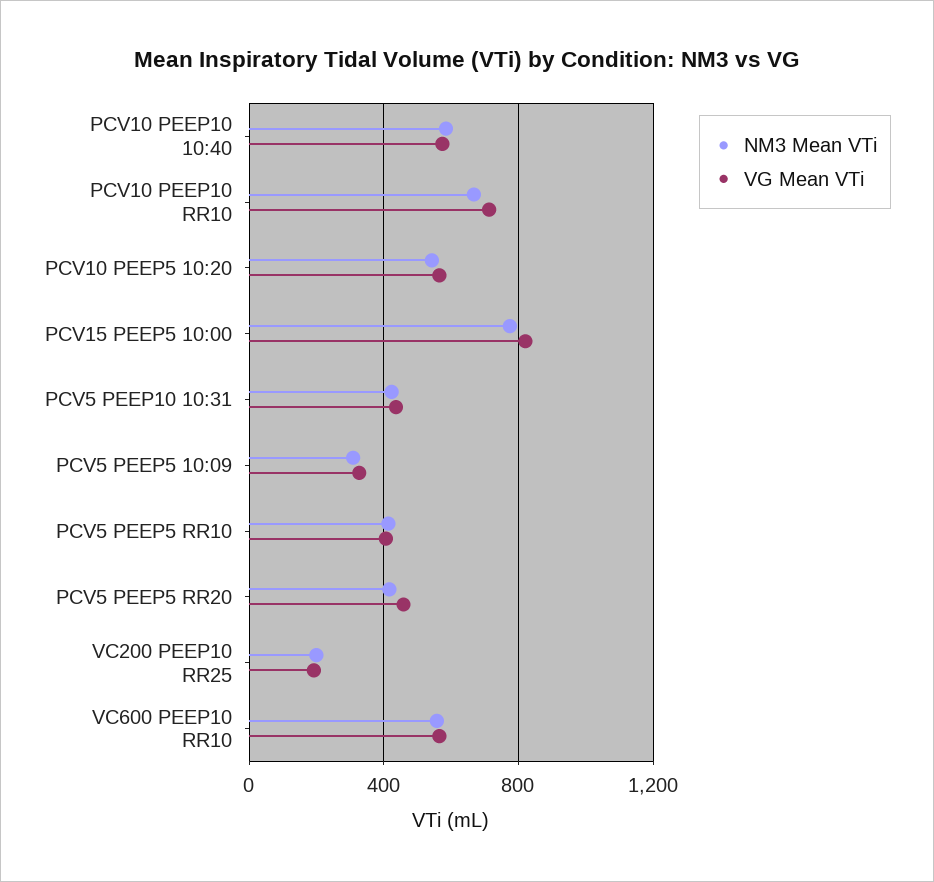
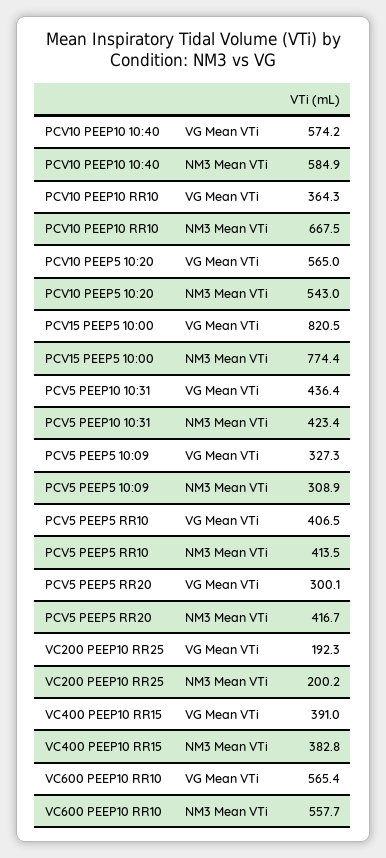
  {
    "NM3 Mean VTi": {
      "PCV10 PEEP10 10:40": 584.9,
      "PCV10 PEEP10 RR10": 667.5,
      "PCV10 PEEP5 10:20": 543,
      "PCV15 PEEP5 10:00": 774.4,
      "PCV5 PEEP10 10:31": 423.4,
      "PCV5 PEEP5 10:09": 308.9,
      "PCV5 PEEP5 RR10": 413.5,
      "PCV5 PEEP5 RR20": 416.7,
      "VC200 PEEP10 RR25": 200.2,
-     "VC600 PEEP10 RR10": 557.7
+     "VC600 PEEP10 RR10": 557.7,
+     "VC400 PEEP10 RR15": 382.8
    },
    "VG Mean VTi": {
      "PCV10 PEEP10 10:40": 574.2,
-     "PCV10 PEEP10 RR10": 700,
+     "PCV10 PEEP10 RR10": 364.3,
      "PCV10 PEEP5 10:20": 565,
      "PCV15 PEEP5 10:00": 820.5,
      "PCV5 PEEP10 10:31": 436.4,
      "PCV5 PEEP5 10:09": 327.3,
      "PCV5 PEEP5 RR10": 406.5,
-     "PCV5 PEEP5 RR20": 450,
+     "PCV5 PEEP5 RR20": 300.1,
      "VC200 PEEP10 RR25": 192.3,
-     "VC600 PEEP10 RR10": 565.4
+     "VC600 PEEP10 RR10": 565.4,
+     "VC400 PEEP10 RR15": 391
    }
  }

